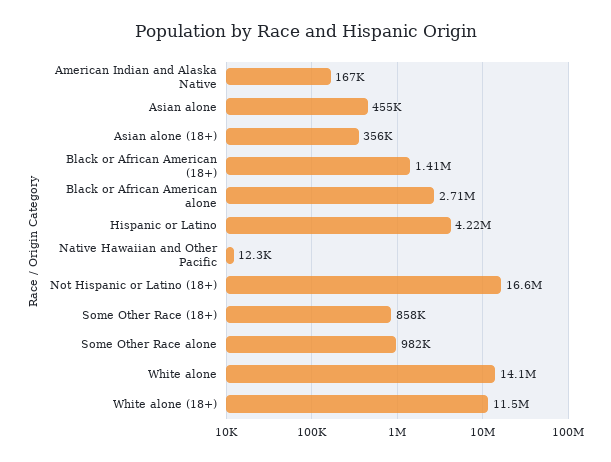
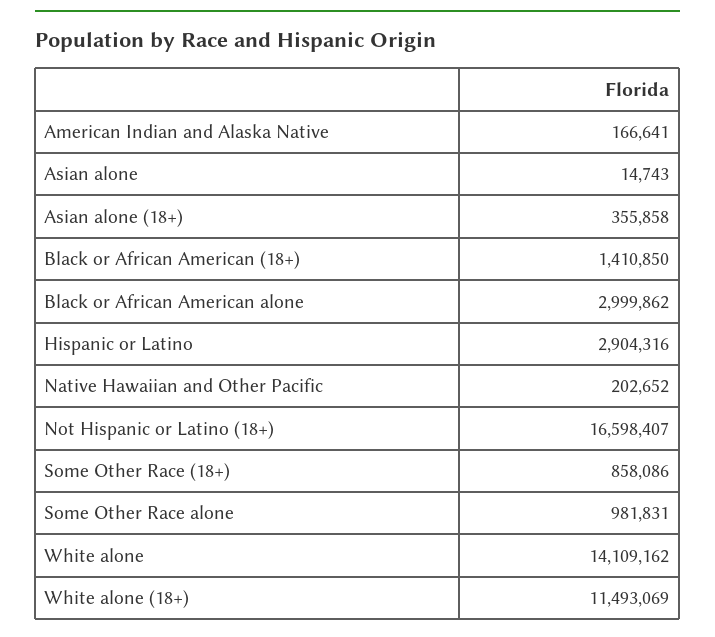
  {
    "American Indian and Alaska Native": 166641,
-   "Asian alone": 455000,
+   "Asian alone": 14743,
    "Asian alone (18+)": 355858,
    "Black or African American (18+)": 1410850,
-   "Black or African American alone": 2710000,
+   "Black or African American alone": 2999862,
-   "Hispanic or Latino": 4220000,
+   "Hispanic or Latino": 2904316,
-   "Native Hawaiian and Other Pacific": 12300,
+   "Native Hawaiian and Other Pacific": 202652,
    "Not Hispanic or Latino (18+)": 16598407,
    "Some Other Race (18+)": 858086,
    "Some Other Race alone": 981831,
    "White alone": 14109162,
    "White alone (18+)": 11493069
  }

